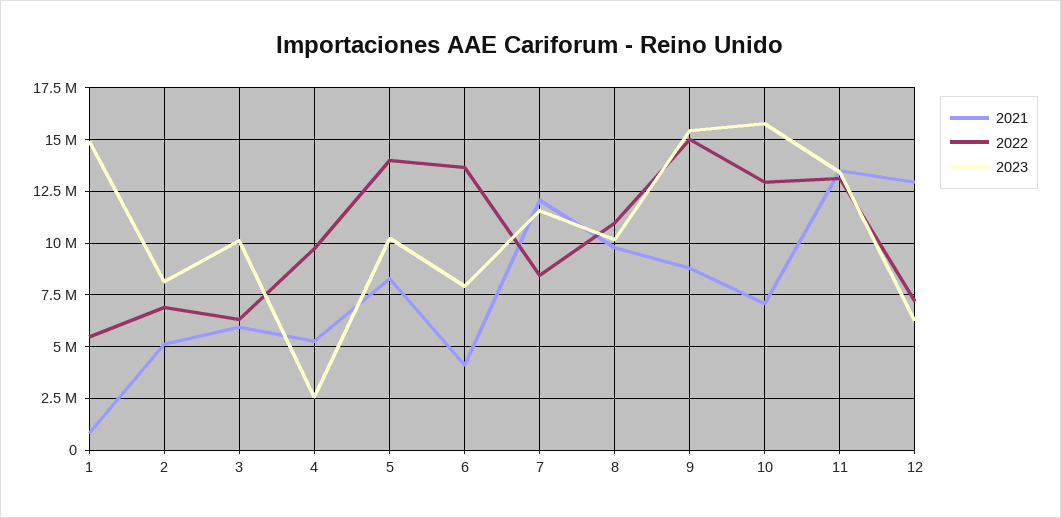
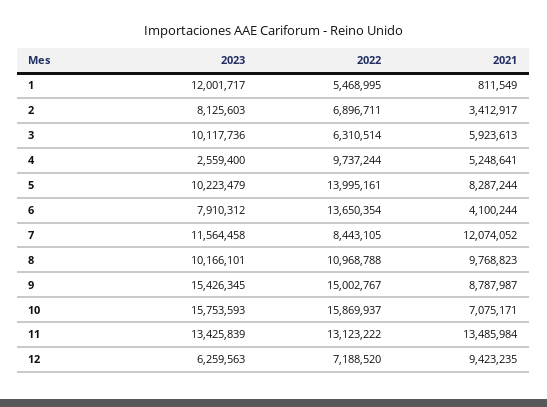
  {
    "2021": {
      "1": 811549,
-     "2": 5000000,
+     "2": 3412917,
      "3": 5923613,
      "4": 5248641,
      "5": 8287244,
      "6": 4100244,
      "7": 12074052,
      "8": 9768823,
      "9": 8787987,
      "10": 7075171,
      "11": 13485984,
-     "12": 13000000
+     "12": 9423235
    },
    "2022": {
      "1": 5468995,
      "2": 6896711,
      "3": 6310514,
      "4": 9737244,
      "5": 13995161,
      "6": 13650354,
      "7": 8443105,
      "8": 10968788,
      "9": 15002767,
-     "10": 13000000,
+     "10": 15869937,
      "11": 13123222,
      "12": 7188520
    },
    "2023": {
-     "1": 15000000,
+     "1": 12001717,
      "2": 8125603,
      "3": 10117736,
      "4": 2559400,
      "5": 10223479,
      "6": 7910312,
      "7": 11564458,
      "8": 10166101,
      "9": 15426345,
      "10": 15753593,
      "11": 13425839,
      "12": 6259563
    }
  }

